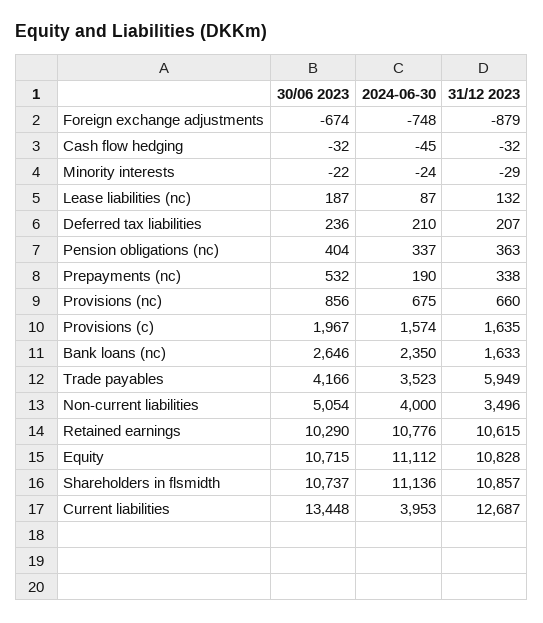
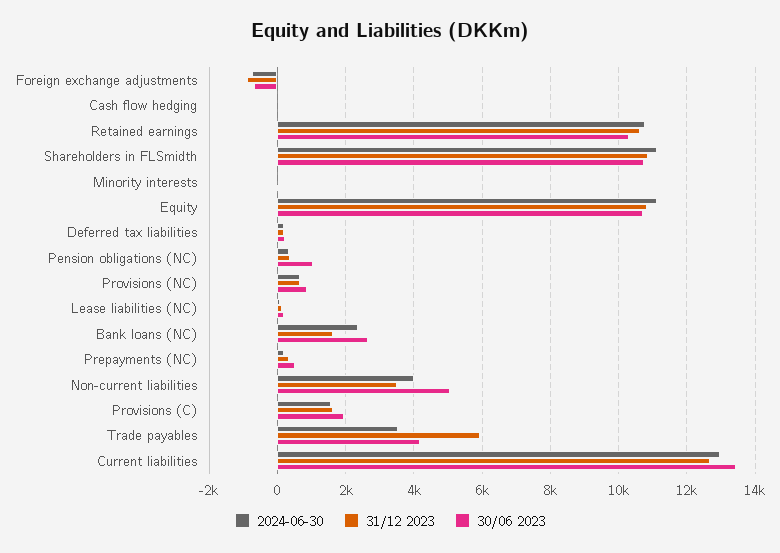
  {
    "30/06 2023": {
      "Foreign exchange adjustments": -674,
      "Cash flow hedging": -32,
      "Minority interests": -22,
      "Lease liabilities (nc)": 187,
      "Deferred tax liabilities": 236,
-     "Pension obligations (nc)": 404,
+     "Pension obligations (nc)": 1000,
      "Prepayments (nc)": 532,
      "Provisions (nc)": 856,
      "Provisions (c)": 1967,
      "Bank loans (nc)": 2646,
      "Trade payables": 4166,
      "Non-current liabilities": 5054,
      "Retained earnings": 10290,
      "Equity": 10715,
      "Shareholders in flsmidth": 10737,
      "Current liabilities": 13448
    },
    "2024-06-30": {
      "Foreign exchange adjustments": -748,
      "Cash flow hedging": -45,
      "Minority interests": -24,
      "Lease liabilities (nc)": 87,
      "Deferred tax liabilities": 210,
      "Pension obligations (nc)": 337,
      "Prepayments (nc)": 190,
      "Provisions (nc)": 675,
      "Provisions (c)": 1574,
      "Bank loans (nc)": 2350,
      "Trade payables": 3523,
      "Non-current liabilities": 4000,
      "Retained earnings": 10776,
      "Equity": 11112,
      "Shareholders in flsmidth": 11136,
-     "Current liabilities": 3953
+     "Current liabilities": 13000
    },
    "31/12 2023": {
      "Foreign exchange adjustments": -879,
      "Cash flow hedging": -32,
      "Minority interests": -29,
      "Lease liabilities (nc)": 132,
      "Deferred tax liabilities": 207,
      "Pension obligations (nc)": 363,
      "Prepayments (nc)": 338,
      "Provisions (nc)": 660,
      "Provisions (c)": 1635,
      "Bank loans (nc)": 1633,
      "Trade payables": 5949,
      "Non-current liabilities": 3496,
      "Retained earnings": 10615,
      "Equity": 10828,
      "Shareholders in flsmidth": 10857,
      "Current liabilities": 12687
    }
  }

